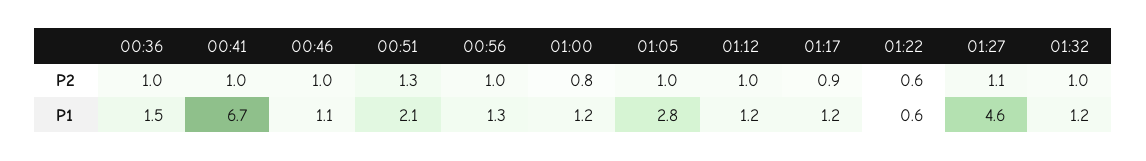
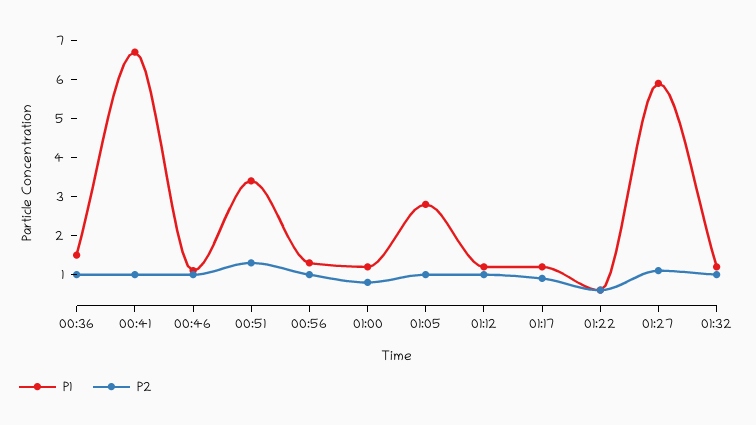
  {
    "P2": {
      "00:36": 1,
      "00:41": 1,
      "00:46": 1,
      "00:51": 1.3,
      "00:56": 1,
      "01:00": 0.8,
      "01:05": 1,
      "01:12": 1,
      "01:17": 0.9,
      "01:22": 0.6,
      "01:27": 1.1,
      "01:32": 1
    },
    "P1": {
      "00:36": 1.5,
      "00:41": 6.7,
      "00:46": 1.1,
-     "00:51": 2.1,
+     "00:51": 3.5,
      "00:56": 1.3,
      "01:00": 1.2,
      "01:05": 2.8,
      "01:12": 1.2,
      "01:17": 1.2,
      "01:22": 0.6,
-     "01:27": 4.6,
+     "01:27": 6,
      "01:32": 1.2
    }
  }

